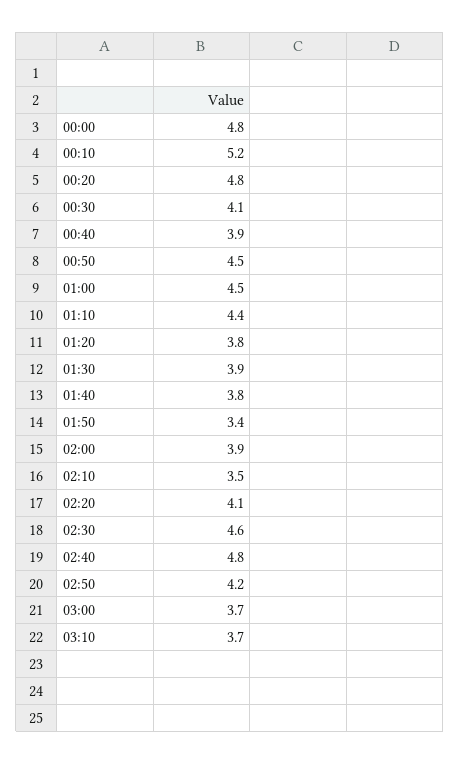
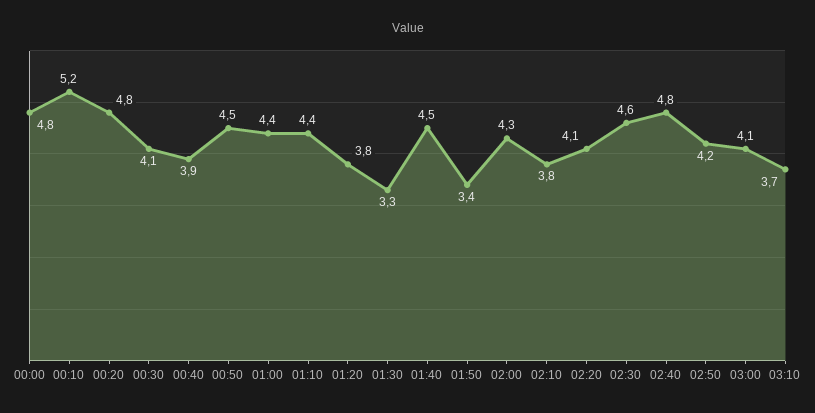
  {
    "00:00": 4.8,
    "00:10": 5.2,
    "00:20": 4.8,
    "00:30": 4.1,
    "00:40": 3.9,
    "00:50": 4.5,
-   "01:00": 4.5,
+   "01:00": 4.4,
    "01:10": 4.4,
    "01:20": 3.8,
-   "01:30": 3.9,
+   "01:30": 3.3,
-   "01:40": 3.8,
+   "01:40": 4.5,
    "01:50": 3.4,
-   "02:00": 3.9,
+   "02:00": 4.3,
-   "02:10": 3.5,
+   "02:10": 3.8,
    "02:20": 4.1,
    "02:30": 4.6,
    "02:40": 4.8,
    "02:50": 4.2,
-   "03:00": 3.7,
+   "03:00": 4.1,
    "03:10": 3.7
  }

